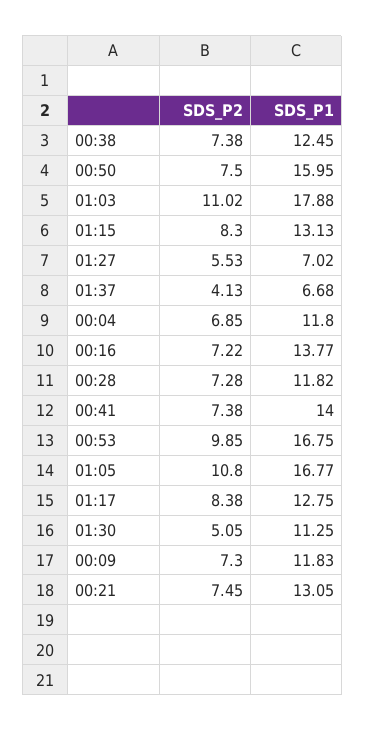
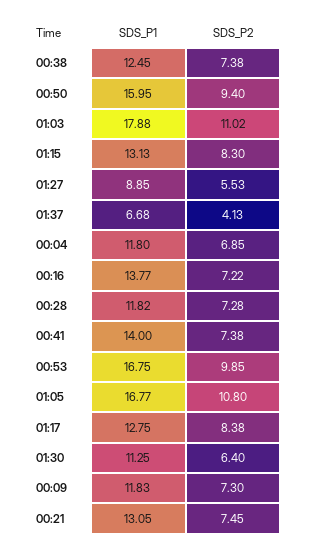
  {
    "SDS_P2": {
      "00:38": 7.38,
-     "00:50": 7.5,
+     "00:50": 9.4,
      "01:03": 11.02,
      "01:15": 8.3,
      "01:27": 5.53,
      "01:37": 4.13,
      "00:04": 6.85,
      "00:16": 7.22,
      "00:28": 7.28,
      "00:41": 7.38,
      "00:53": 9.85,
      "01:05": 10.8,
      "01:17": 8.38,
-     "01:30": 5.05,
+     "01:30": 6.4,
      "00:09": 7.3,
      "00:21": 7.45
    },
    "SDS_P1": {
      "00:38": 12.45,
      "00:50": 15.95,
      "01:03": 17.88,
      "01:15": 13.13,
-     "01:27": 7.02,
+     "01:27": 8.85,
      "01:37": 6.68,
      "00:04": 11.8,
      "00:16": 13.77,
      "00:28": 11.82,
      "00:41": 14,
      "00:53": 16.75,
      "01:05": 16.77,
      "01:17": 12.75,
      "01:30": 11.25,
      "00:09": 11.83,
      "00:21": 13.05
    }
  }

